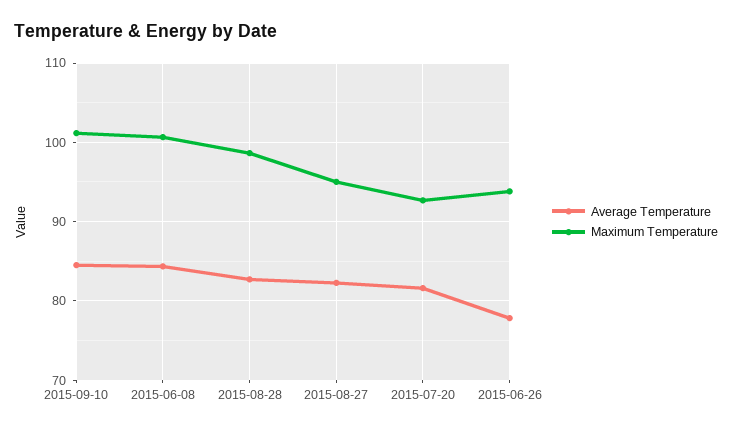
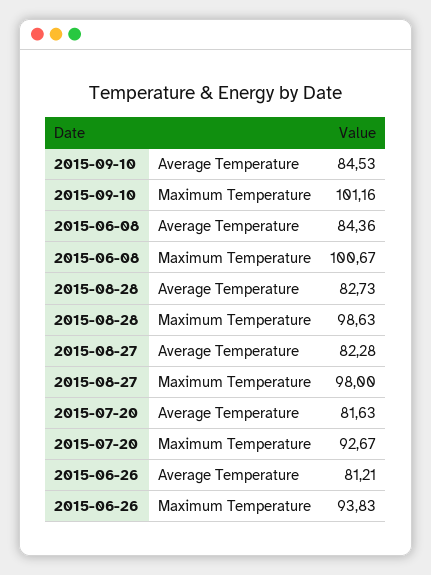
  {
    "Average Temperature": {
      "2015-09-10": 84.53,
      "2015-06-08": 84.36,
      "2015-08-28": 82.73,
      "2015-08-27": 82.28,
      "2015-07-20": 81.63,
-     "2015-06-26": 78
+     "2015-06-26": 81.21
    },
    "Maximum Temperature": {
      "2015-09-10": 101.16,
      "2015-06-08": 100.67,
      "2015-08-28": 98.63,
-     "2015-08-27": 95,
+     "2015-08-27": 98,
      "2015-07-20": 92.67,
      "2015-06-26": 93.83
    }
  }

